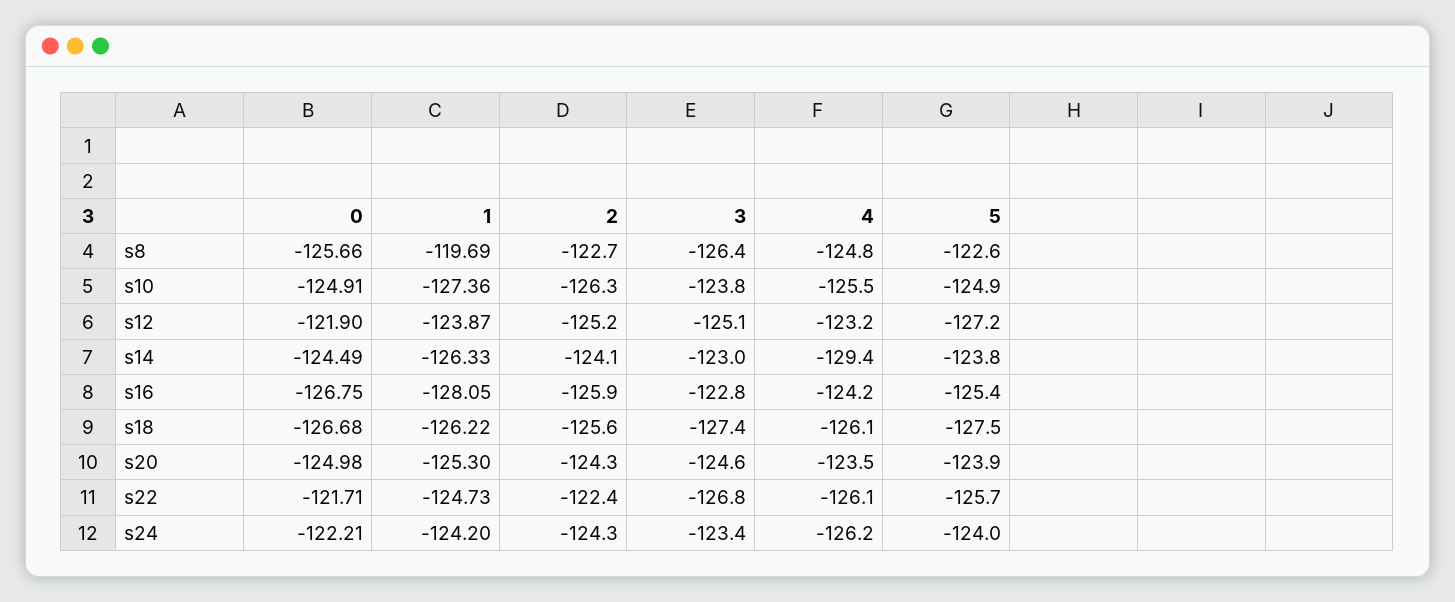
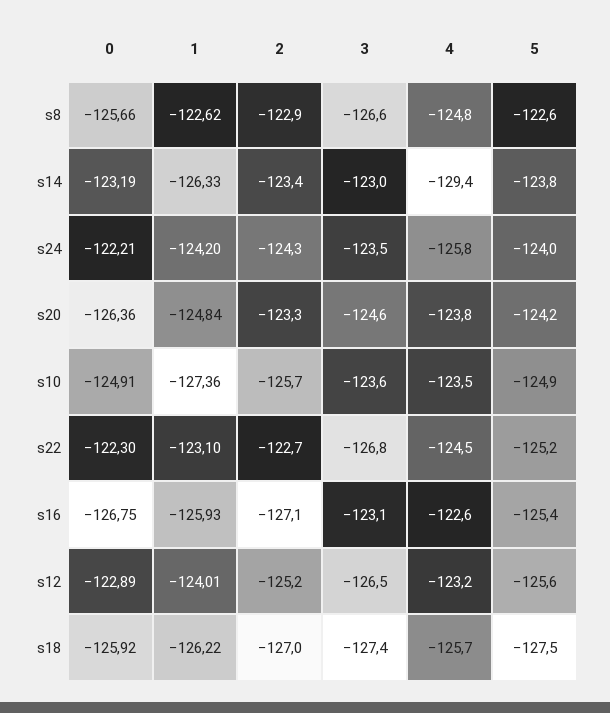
  {
    "0": {
      "s8": -125.66,
      "s10": -124.91,
-     "s12": -121.9,
+     "s12": -122.89,
-     "s14": -124.49,
+     "s14": -123.19,
      "s16": -126.75,
-     "s18": -126.68,
+     "s18": -125.92,
-     "s20": -124.98,
+     "s20": -126.36,
-     "s22": -121.71,
+     "s22": -122.3,
      "s24": -122.21
    },
    "1": {
-     "s8": -119.69,
+     "s8": -122.62,
      "s10": -127.36,
-     "s12": -123.87,
+     "s12": -124.01,
      "s14": -126.33,
-     "s16": -128.05,
+     "s16": -125.93,
      "s18": -126.22,
-     "s20": -125.3,
+     "s20": -124.84,
-     "s22": -124.73,
+     "s22": -123.1,
      "s24": -124.2
    },
    "2": {
-     "s8": -122.7,
+     "s8": -122.9,
-     "s10": -126.3,
+     "s10": -125.7,
      "s12": -125.2,
-     "s14": -124.1,
+     "s14": -123.4,
-     "s16": -125.9,
+     "s16": -127.1,
-     "s18": -125.6,
+     "s18": -127,
-     "s20": -124.3,
+     "s20": -123.3,
-     "s22": -122.4,
+     "s22": -122.7,
      "s24": -124.3
    },
    "3": {
-     "s8": -126.4,
+     "s8": -126.6,
-     "s10": -123.8,
+     "s10": -123.6,
-     "s12": -125.1,
+     "s12": -126.5,
      "s14": -123,
-     "s16": -122.8,
+     "s16": -123.1,
      "s18": -127.4,
      "s20": -124.6,
      "s22": -126.8,
-     "s24": -123.4
+     "s24": -123.5
    },
    "4": {
      "s8": -124.8,
-     "s10": -125.5,
+     "s10": -123.5,
      "s12": -123.2,
      "s14": -129.4,
-     "s16": -124.2,
+     "s16": -122.6,
-     "s18": -126.1,
+     "s18": -125.7,
-     "s20": -123.5,
+     "s20": -123.8,
-     "s22": -126.1,
+     "s22": -124.5,
-     "s24": -126.2
+     "s24": -125.8
    },
    "5": {
      "s8": -122.6,
      "s10": -124.9,
-     "s12": -127.2,
+     "s12": -125.6,
      "s14": -123.8,
      "s16": -125.4,
      "s18": -127.5,
-     "s20": -123.9,
+     "s20": -124.2,
-     "s22": -125.7,
+     "s22": -125.2,
      "s24": -124
    }
  }

